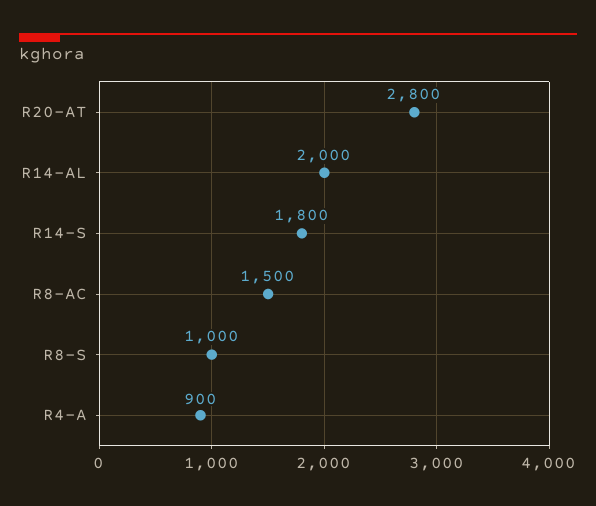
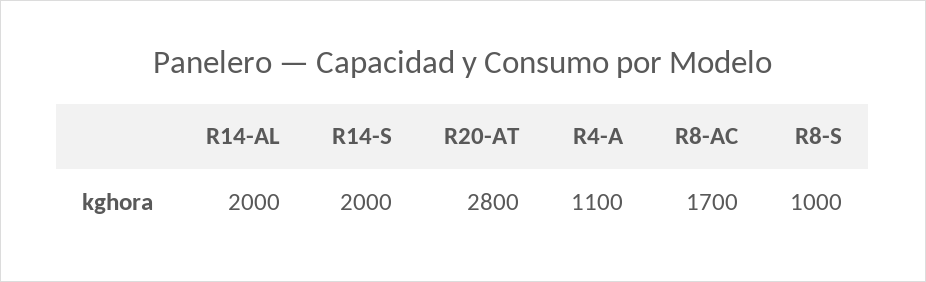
  {
    "R20-AT": 2800,
    "R14-AL": 2000,
-   "R14-S": 1800,
+   "R14-S": 2000,
-   "R8-AC": 1500,
+   "R8-AC": 1700,
    "R8-S": 1000,
-   "R4-A": 900
+   "R4-A": 1100
  }

